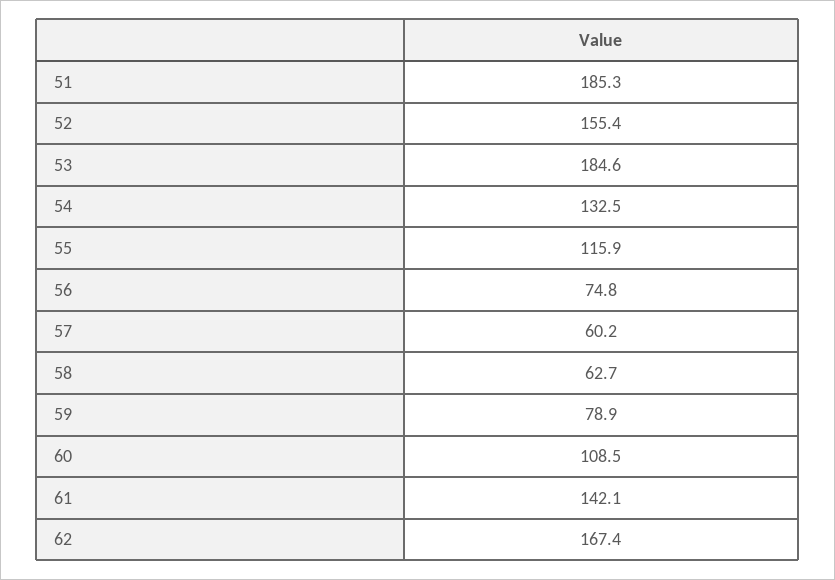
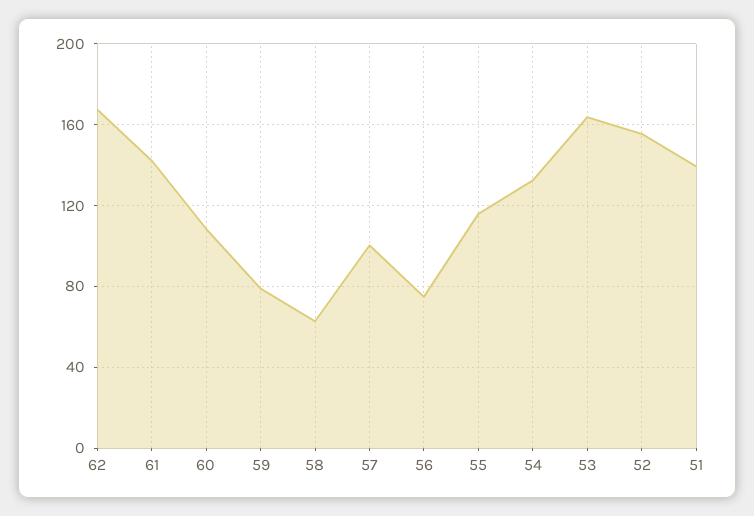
  {
-   "51": 185.3,
+   "51": 140,
    "52": 155.4,
-   "53": 184.6,
+   "53": 165,
    "54": 132.5,
    "55": 115.9,
    "56": 74.8,
-   "57": 60.2,
+   "57": 100,
    "58": 62.7,
    "59": 78.9,
    "60": 108.5,
    "61": 142.1,
    "62": 167.4
  }

